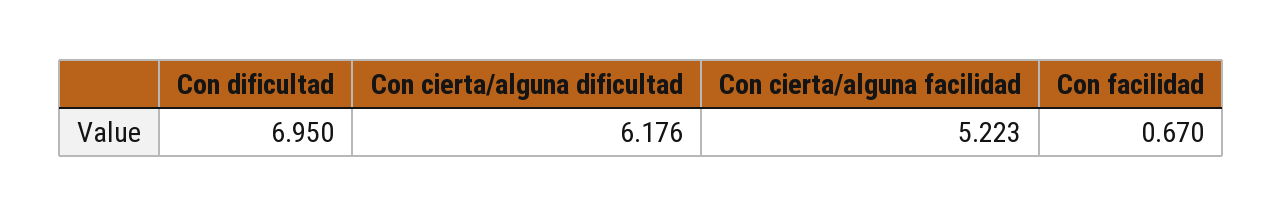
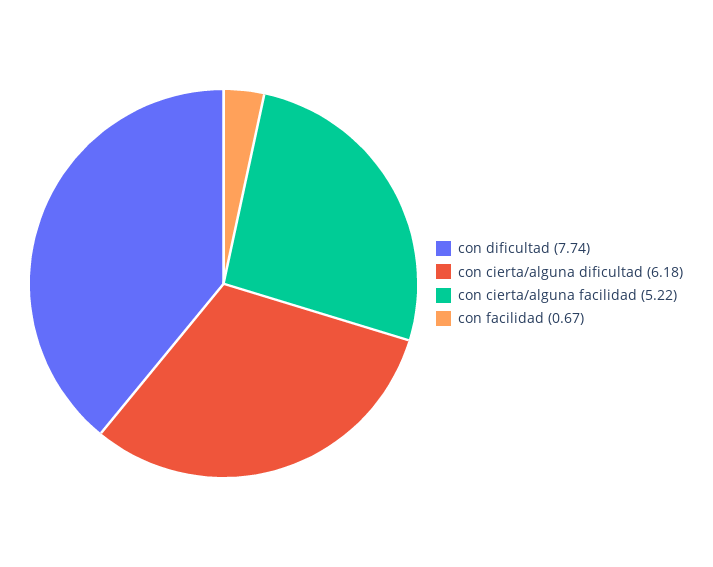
  {
-   "Con dificultad": 6.95,
+   "Con dificultad": 7.74,
    "Con cierta/alguna dificultad": 6.176,
    "Con cierta/alguna facilidad": 5.223,
    "Con facilidad": 0.67
  }

